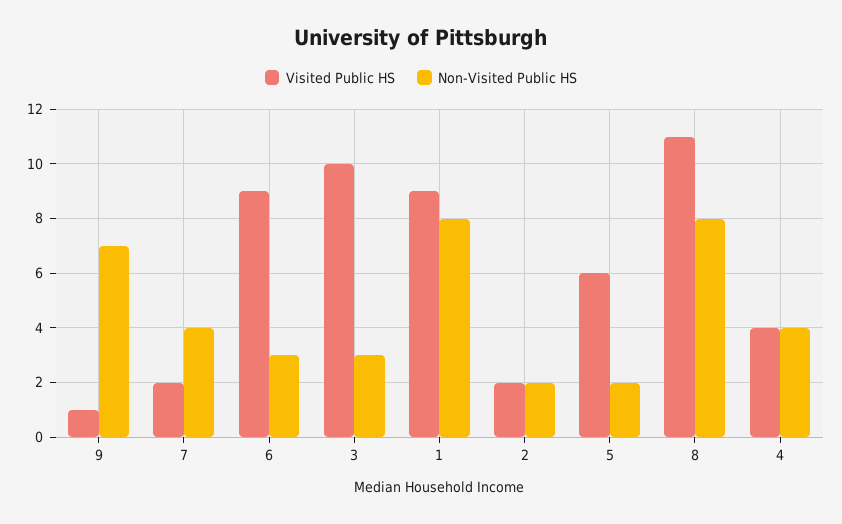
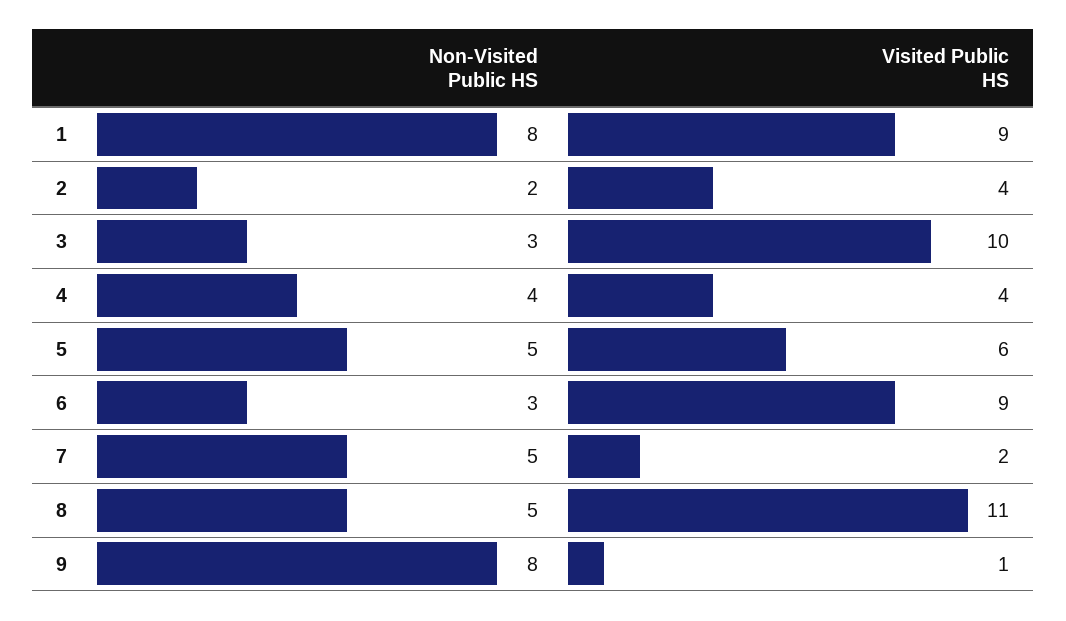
  {
    "Visited Public HS": {
      "9": 1,
      "7": 2,
      "6": 9,
      "3": 10,
      "1": 9,
-     "2": 2,
+     "2": 4,
      "5": 6,
      "8": 11,
      "4": 4
    },
    "Non-Visited Public HS": {
-     "9": 7,
+     "9": 8,
-     "7": 4,
+     "7": 5,
      "6": 3,
      "3": 3,
      "1": 8,
      "2": 2,
-     "5": 2,
+     "5": 5,
-     "8": 8,
+     "8": 5,
      "4": 4
    }
  }

